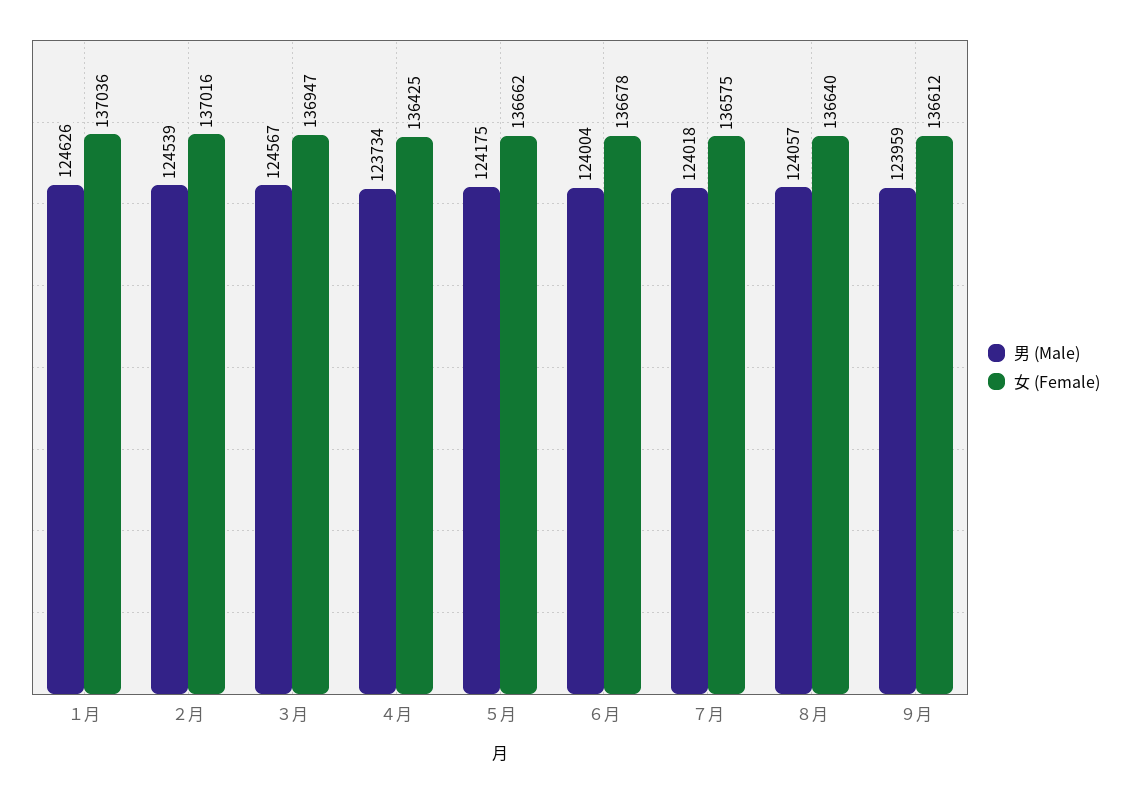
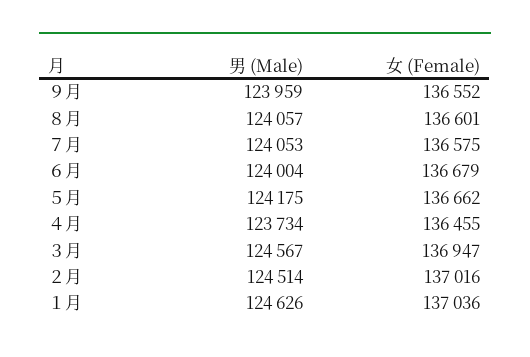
  {
    "男 (Male)": {
      "１月": 124626,
-     "２月": 124539,
+     "２月": 124514,
      "３月": 124567,
      "４月": 123734,
      "５月": 124175,
      "６月": 124004,
-     "７月": 124018,
+     "７月": 124053,
      "８月": 124057,
      "９月": 123959
    },
    "女 (Female)": {
      "１月": 137036,
      "２月": 137016,
      "３月": 136947,
-     "４月": 136425,
+     "４月": 136455,
      "５月": 136662,
-     "６月": 136678,
+     "６月": 136679,
      "７月": 136575,
-     "８月": 136640,
+     "８月": 136601,
-     "９月": 136612
+     "９月": 136552
    }
  }

